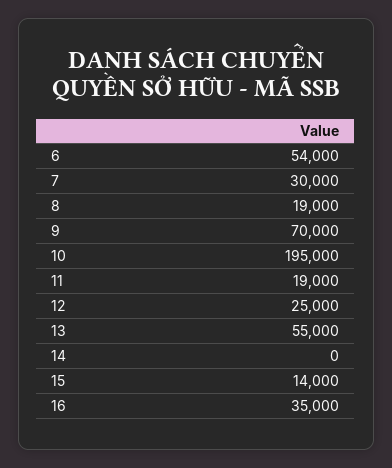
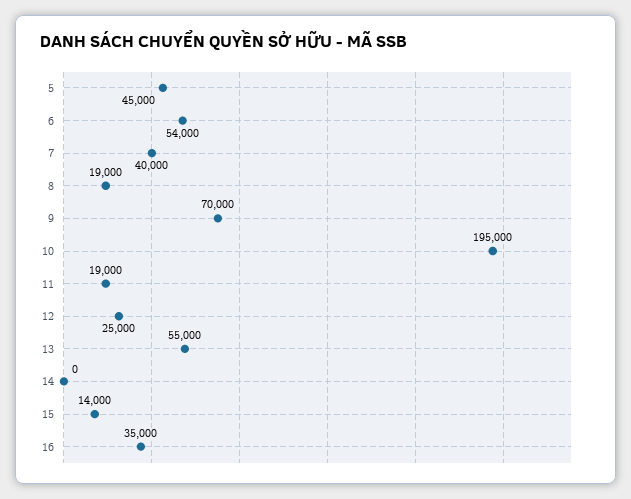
  {
    "6": 54000,
-   "7": 30000,
+   "7": 40000,
    "8": 19000,
    "9": 70000,
    "10": 195000,
    "11": 19000,
    "12": 25000,
    "13": 55000,
    "14": 0,
    "15": 14000,
-   "16": 35000
+   "16": 35000,
+   "5": 45000
  }

